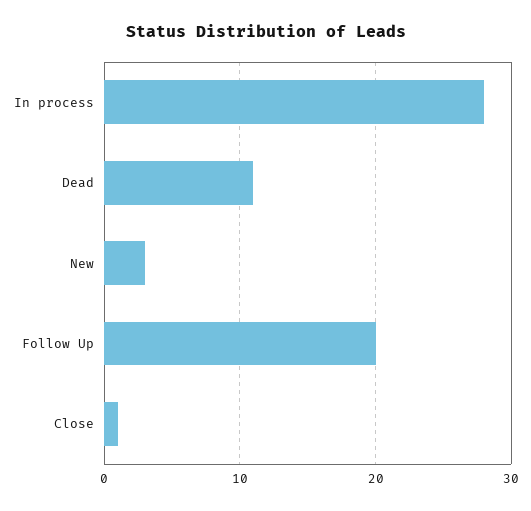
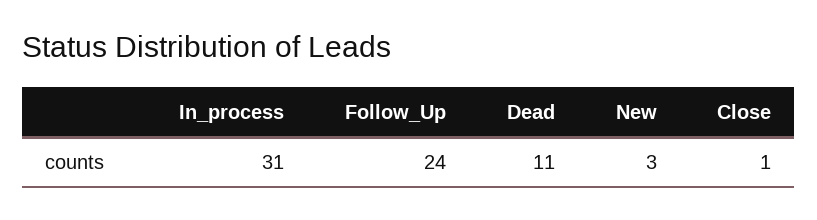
  {
-   "In process": 28,
+   "In process": 31,
    "Dead": 11,
    "New": 3,
-   "Follow Up": 20,
+   "Follow Up": 24,
    "Close": 1
  }

